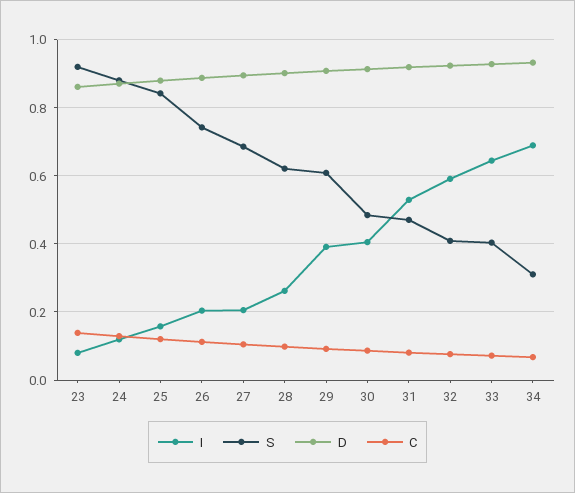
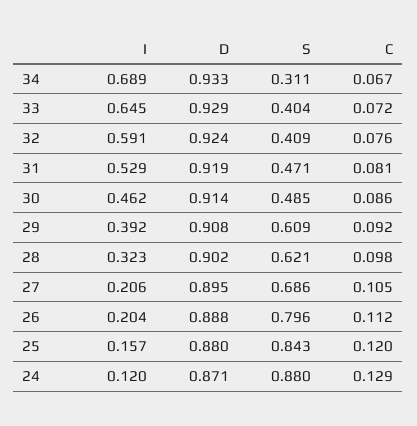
  {
    "I": {
-     "23": 0.08,
      "24": 0.12,
      "25": 0.157,
      "26": 0.204,
      "27": 0.206,
-     "28": 0.26,
+     "28": 0.323,
      "29": 0.392,
-     "30": 0.4,
+     "30": 0.462,
      "31": 0.529,
      "32": 0.591,
      "33": 0.645,
      "34": 0.689
    },
    "S": {
-     "23": 0.92,
      "24": 0.88,
      "25": 0.843,
-     "26": 0.74,
+     "26": 0.796,
      "27": 0.686,
      "28": 0.621,
      "29": 0.609,
      "30": 0.485,
      "31": 0.471,
      "32": 0.409,
      "33": 0.404,
      "34": 0.311
    },
    "D": {
-     "23": 0.86,
      "24": 0.871,
      "25": 0.88,
      "26": 0.888,
      "27": 0.895,
      "28": 0.902,
      "29": 0.908,
      "30": 0.914,
      "31": 0.919,
      "32": 0.924,
      "33": 0.929,
      "34": 0.933
    },
    "C": {
-     "23": 0.14,
      "24": 0.129,
      "25": 0.12,
      "26": 0.112,
      "27": 0.105,
      "28": 0.098,
      "29": 0.092,
      "30": 0.086,
      "31": 0.081,
      "32": 0.076,
      "33": 0.072,
      "34": 0.067
    }
  }

